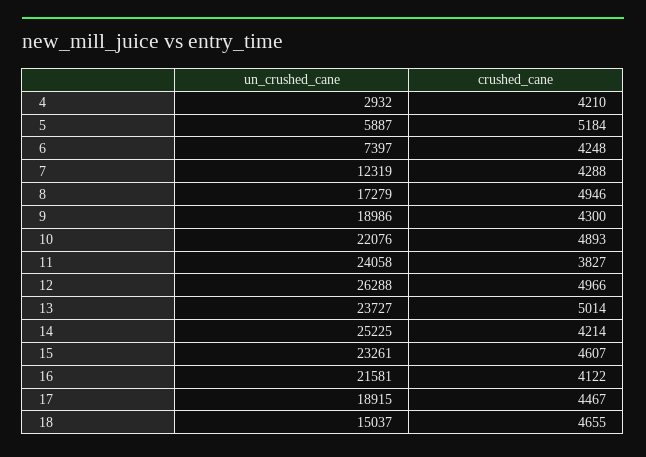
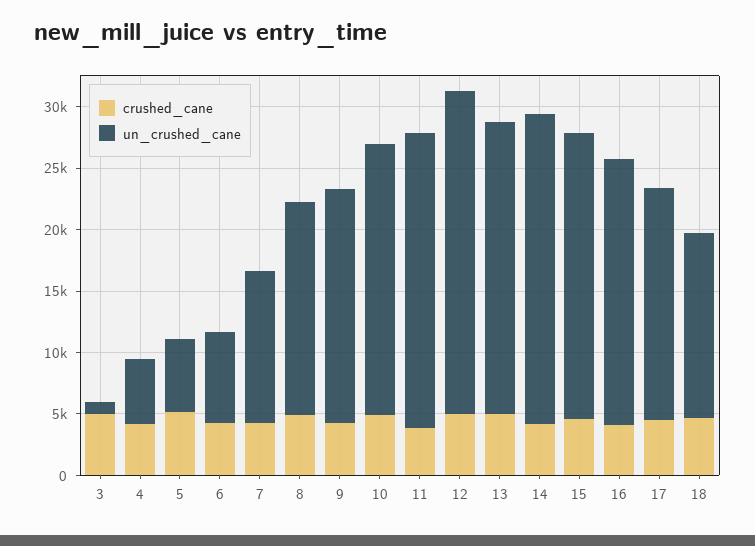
  {
    "un_crushed_cane": {
-     "4": 2932,
+     "4": 5000,
      "5": 5887,
      "6": 7397,
      "7": 12319,
      "8": 17279,
      "9": 18986,
      "10": 22076,
      "11": 24058,
      "12": 26288,
      "13": 23727,
      "14": 25225,
      "15": 23261,
      "16": 21581,
      "17": 18915,
-     "18": 15037
+     "18": 15037,
+     "3": 1000
    },
    "crushed_cane": {
      "4": 4210,
      "5": 5184,
      "6": 4248,
      "7": 4288,
      "8": 4946,
      "9": 4300,
      "10": 4893,
      "11": 3827,
      "12": 4966,
      "13": 5014,
      "14": 4214,
      "15": 4607,
      "16": 4122,
      "17": 4467,
-     "18": 4655
+     "18": 4655,
+     "3": 5000
    }
  }

